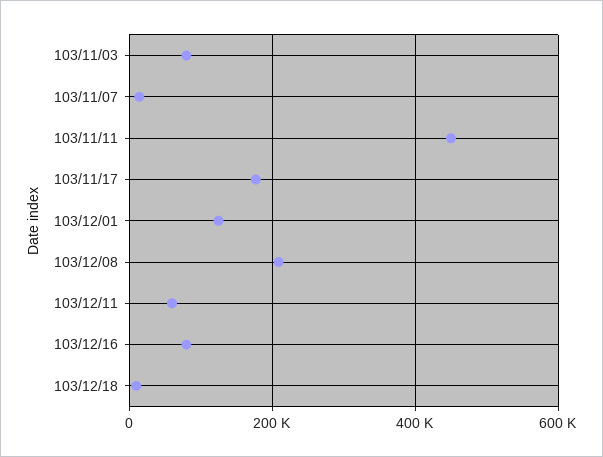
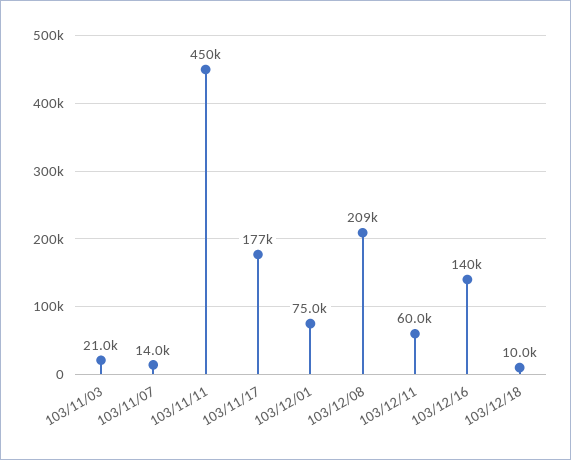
  {
-   "103/11/03": 80000,
+   "103/11/03": 21000,
    "103/11/07": 14000,
    "103/11/11": 450000,
    "103/11/17": 177000,
-   "103/12/01": 120000,
+   "103/12/01": 75000,
    "103/12/08": 209000,
    "103/12/11": 60000,
-   "103/12/16": 80000,
+   "103/12/16": 140000,
    "103/12/18": 10000
  }

